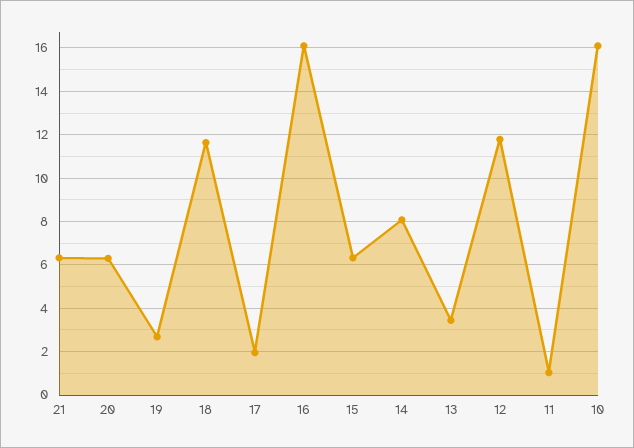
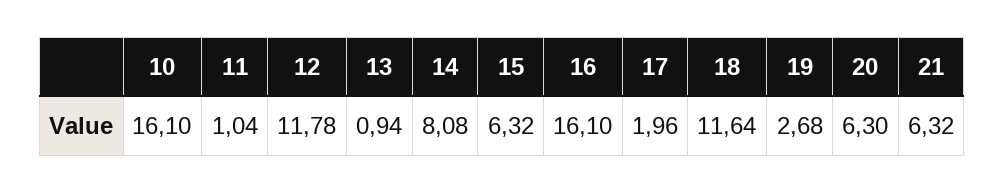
  {
    "21": 6.32,
    "20": 6.3,
    "19": 2.68,
    "18": 11.64,
    "17": 1.96,
    "16": 16.1,
    "15": 6.32,
    "14": 8.08,
-   "13": 3.5,
+   "13": 0.94,
    "12": 11.78,
    "11": 1.04,
    "10": 16.1
  }

